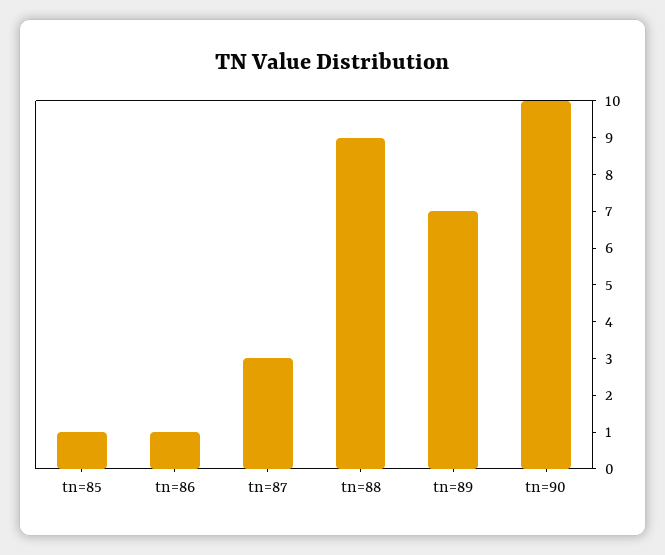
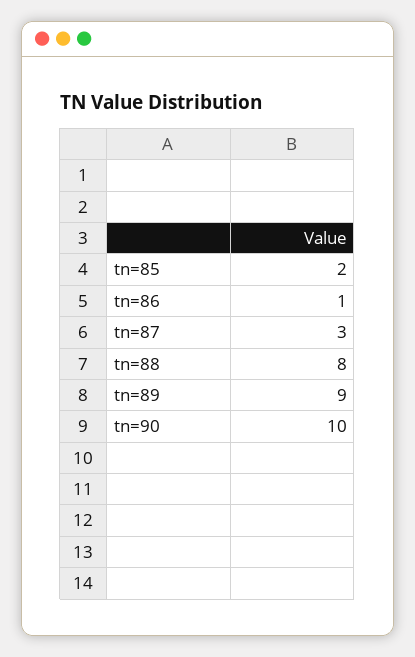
  {
-   "tn=85": 1,
+   "tn=85": 2,
    "tn=86": 1,
    "tn=87": 3,
-   "tn=88": 9,
+   "tn=88": 8,
-   "tn=89": 7,
+   "tn=89": 9,
    "tn=90": 10
  }

